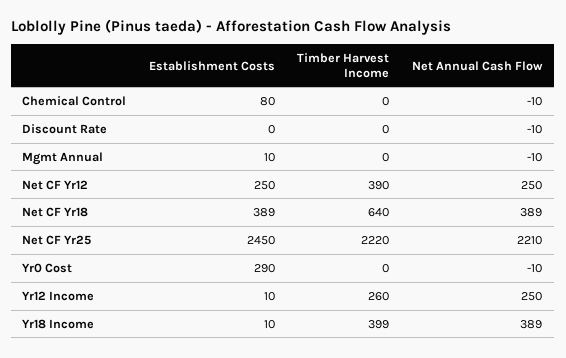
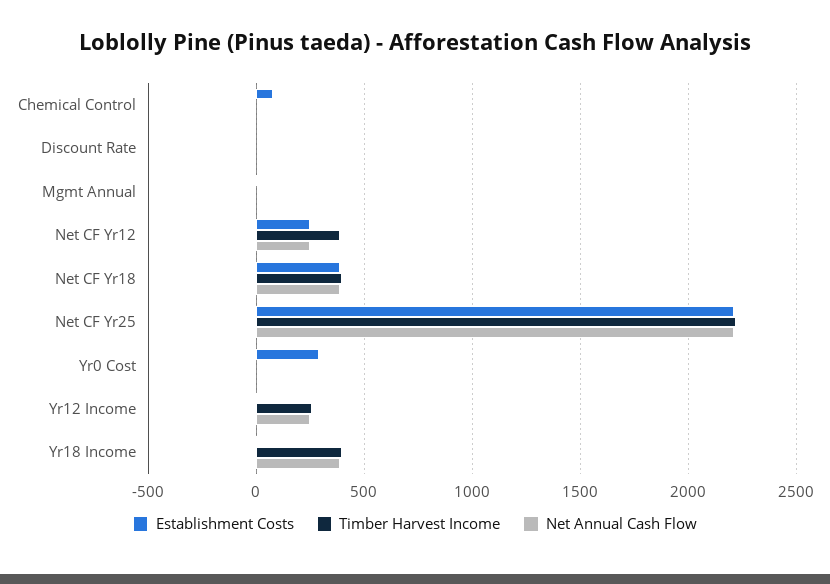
  {
    "Establishment Costs": {
      "Chemical Control": 80,
      "Discount Rate": 0,
      "Mgmt Annual": 10,
      "Net CF Yr12": 250,
      "Net CF Yr18": 389,
-     "Net CF Yr25": 2450,
+     "Net CF Yr25": 2200,
      "Yr0 Cost": 290,
      "Yr12 Income": 10,
      "Yr18 Income": 10
    },
    "Timber Harvest Income": {
      "Chemical Control": 0,
      "Discount Rate": 0,
      "Mgmt Annual": 0,
      "Net CF Yr12": 390,
-     "Net CF Yr18": 640,
+     "Net CF Yr18": 400,
      "Net CF Yr25": 2220,
      "Yr0 Cost": 0,
      "Yr12 Income": 260,
      "Yr18 Income": 399
    },
    "Net Annual Cash Flow": {
      "Chemical Control": -10,
      "Discount Rate": -10,
      "Mgmt Annual": -10,
      "Net CF Yr12": 250,
      "Net CF Yr18": 389,
      "Net CF Yr25": 2210,
      "Yr0 Cost": -10,
      "Yr12 Income": 250,
      "Yr18 Income": 389
    }
  }

